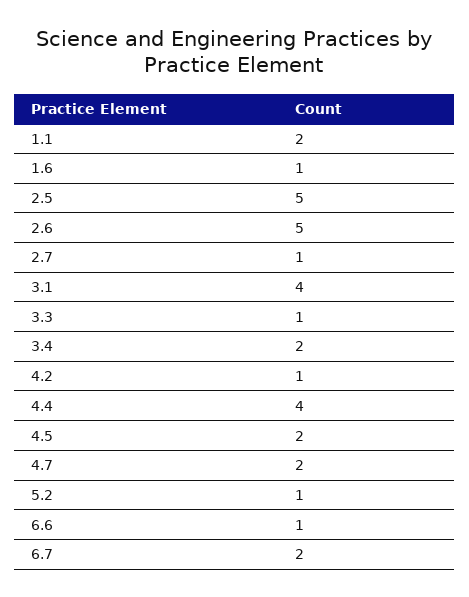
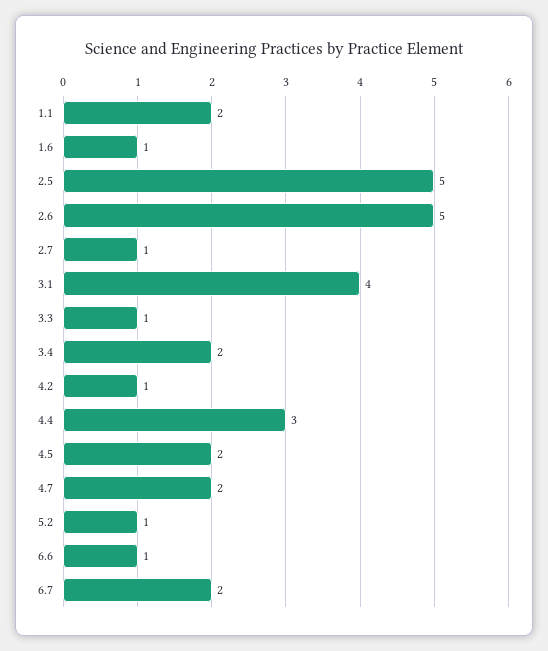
  {
    "1.1": 2,
    "1.6": 1,
    "2.5": 5,
    "2.6": 5,
    "2.7": 1,
    "3.1": 4,
    "3.3": 1,
    "3.4": 2,
    "4.2": 1,
-   "4.4": 4,
+   "4.4": 3,
    "4.5": 2,
    "4.7": 2,
    "5.2": 1,
    "6.6": 1,
    "6.7": 2
  }

